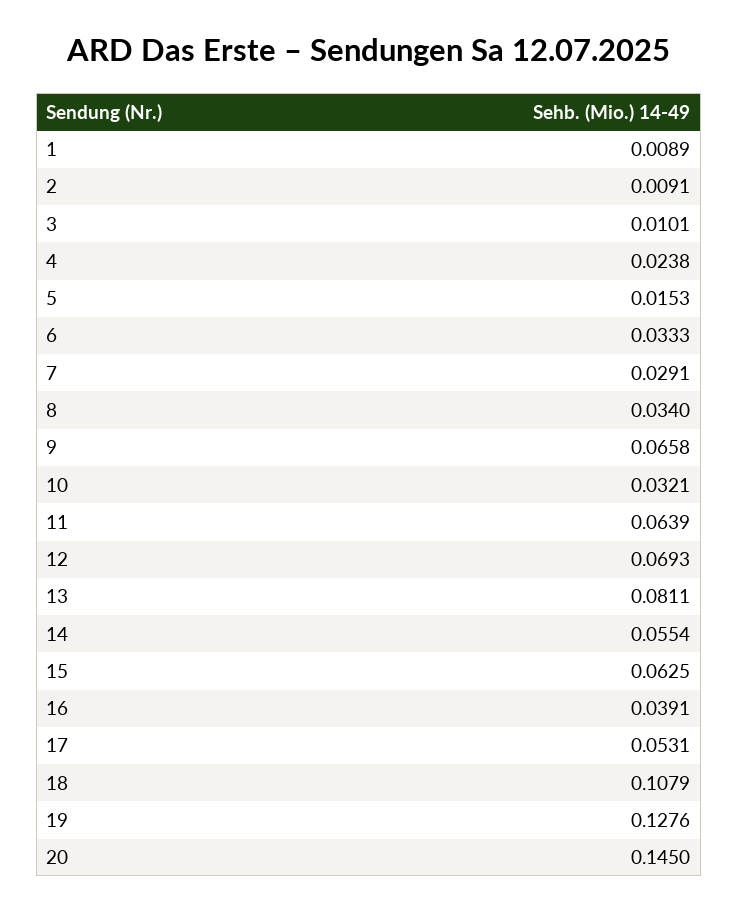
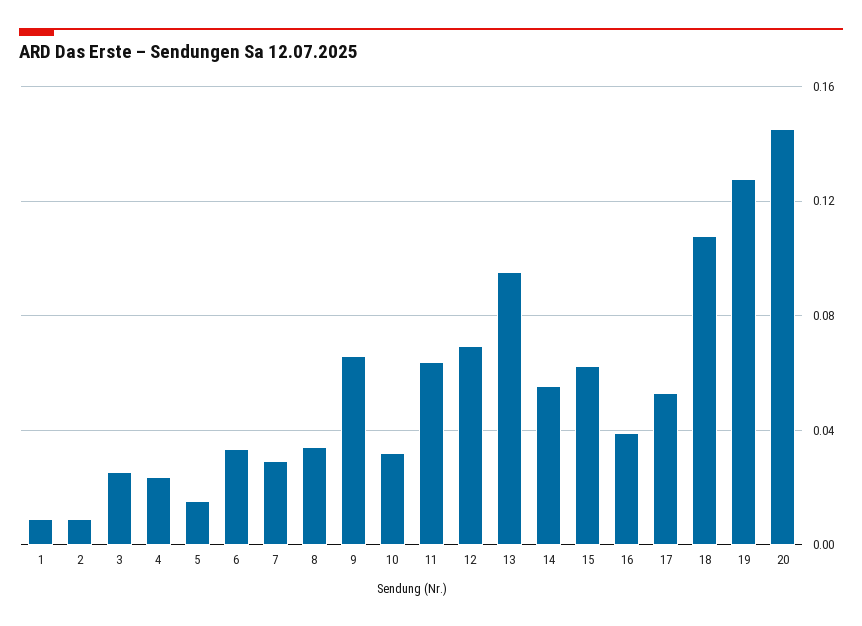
  {
    "1": 0.0089,
    "2": 0.0091,
-   "3": 0.0101,
+   "3": 0.025,
    "4": 0.0238,
    "5": 0.0153,
    "6": 0.0333,
    "7": 0.0291,
    "8": 0.034,
    "9": 0.0658,
    "10": 0.0321,
    "11": 0.0639,
    "12": 0.0693,
-   "13": 0.0811,
+   "13": 0.095,
    "14": 0.0554,
    "15": 0.0625,
    "16": 0.0391,
    "17": 0.0531,
    "18": 0.1079,
    "19": 0.1276,
    "20": 0.145
  }

